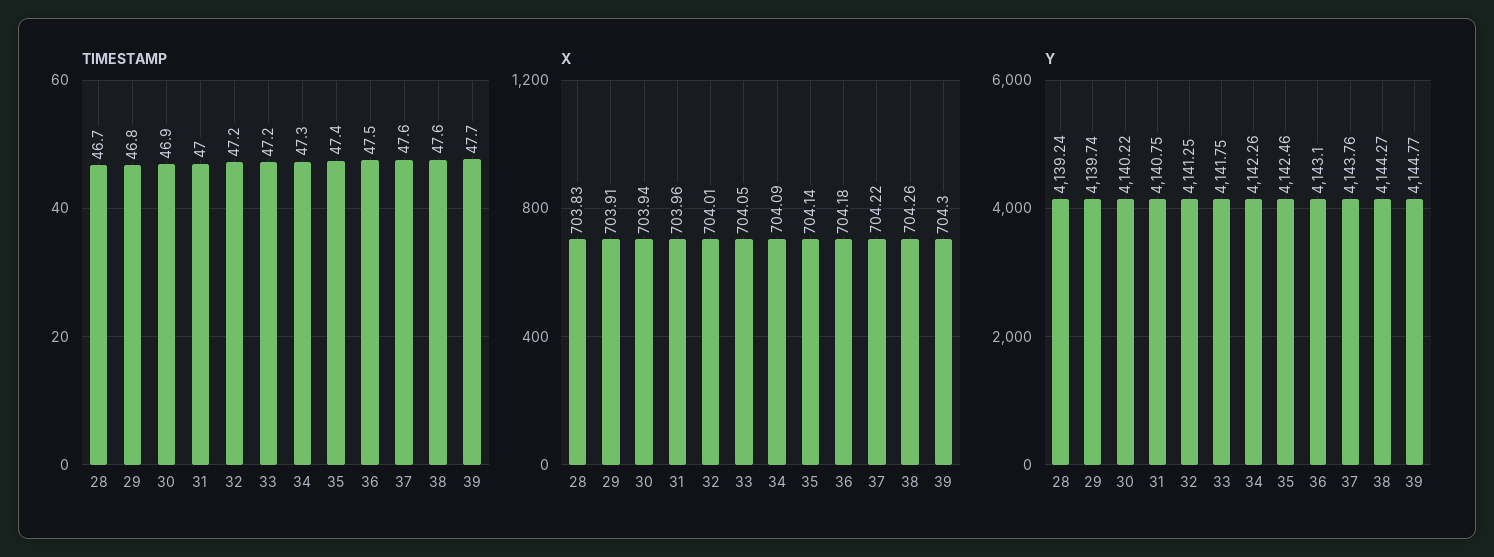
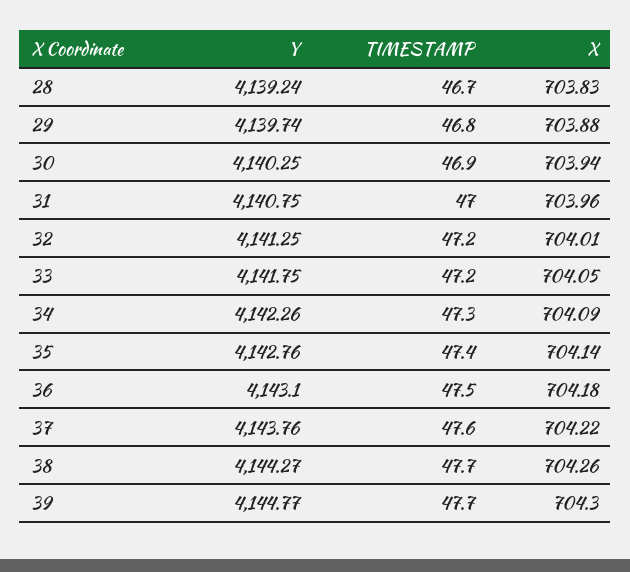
  {
    "TIMESTAMP": {
      "28": 46.7,
      "29": 46.8,
      "30": 46.9,
      "31": 47,
      "32": 47.2,
      "33": 47.2,
      "34": 47.3,
      "35": 47.4,
      "36": 47.5,
      "37": 47.6,
-     "38": 47.6,
+     "38": 47.7,
      "39": 47.7
    },
    "X": {
      "28": 703.83,
-     "29": 703.91,
+     "29": 703.88,
      "30": 703.94,
      "31": 703.96,
      "32": 704.01,
      "33": 704.05,
      "34": 704.09,
      "35": 704.14,
      "36": 704.18,
      "37": 704.22,
      "38": 704.26,
      "39": 704.3
    },
    "Y": {
      "28": 4139.24,
      "29": 4139.74,
-     "30": 4140.22,
+     "30": 4140.25,
      "31": 4140.75,
      "32": 4141.25,
      "33": 4141.75,
      "34": 4142.26,
-     "35": 4142.46,
+     "35": 4142.76,
      "36": 4143.1,
      "37": 4143.76,
      "38": 4144.27,
      "39": 4144.77
    }
  }

